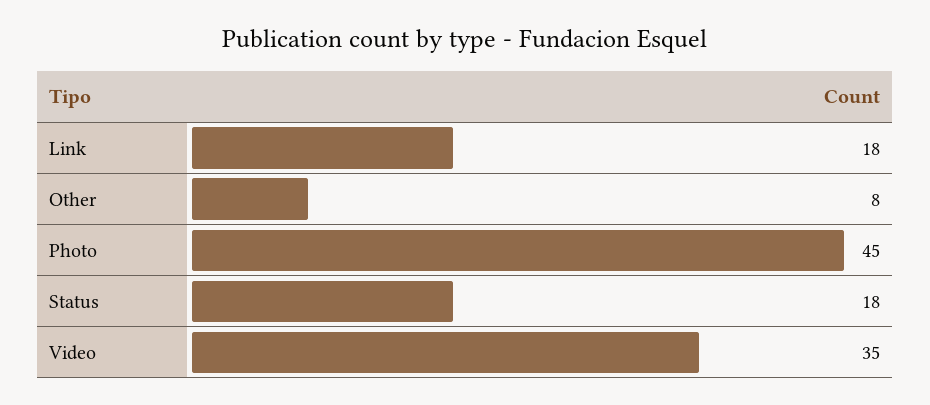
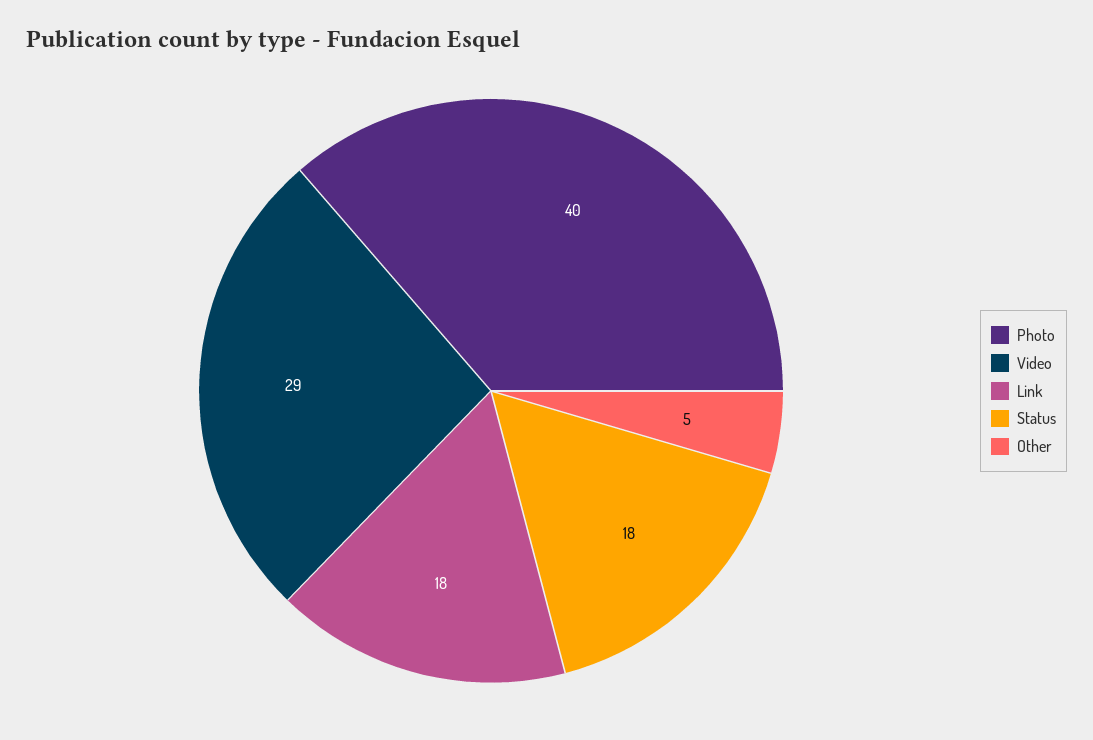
  {
    "Link": 18,
-   "Other": 8,
+   "Other": 5,
-   "Photo": 45,
+   "Photo": 40,
    "Status": 18,
-   "Video": 35
+   "Video": 29
  }

